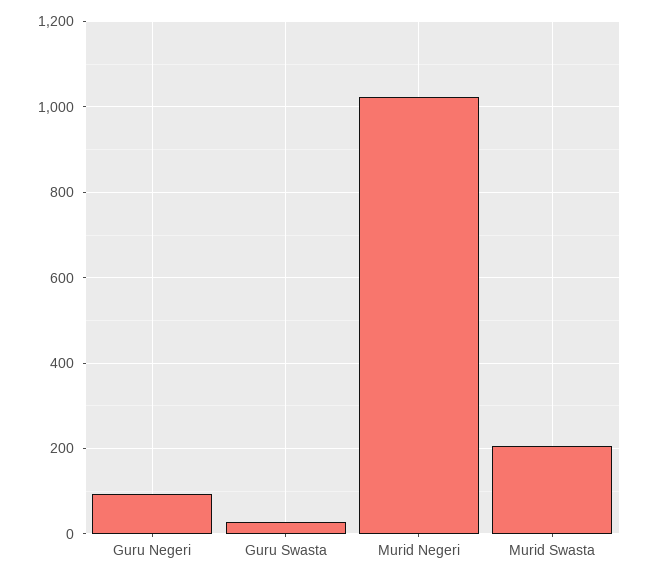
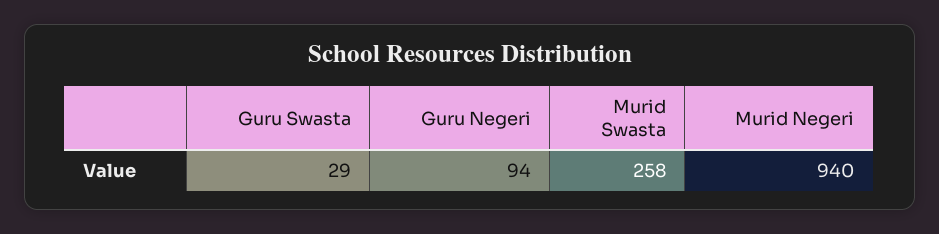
  {
    "Guru Negeri": 94,
    "Guru Swasta": 29,
-   "Murid Negeri": 1020,
+   "Murid Negeri": 940,
-   "Murid Swasta": 200
+   "Murid Swasta": 258
  }

